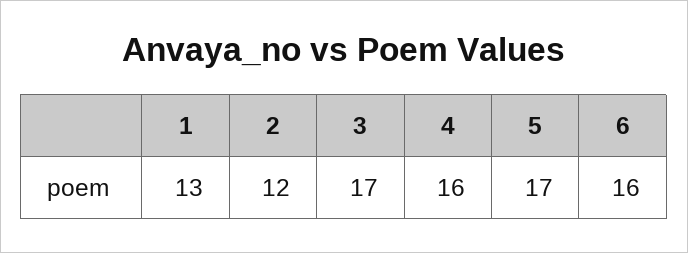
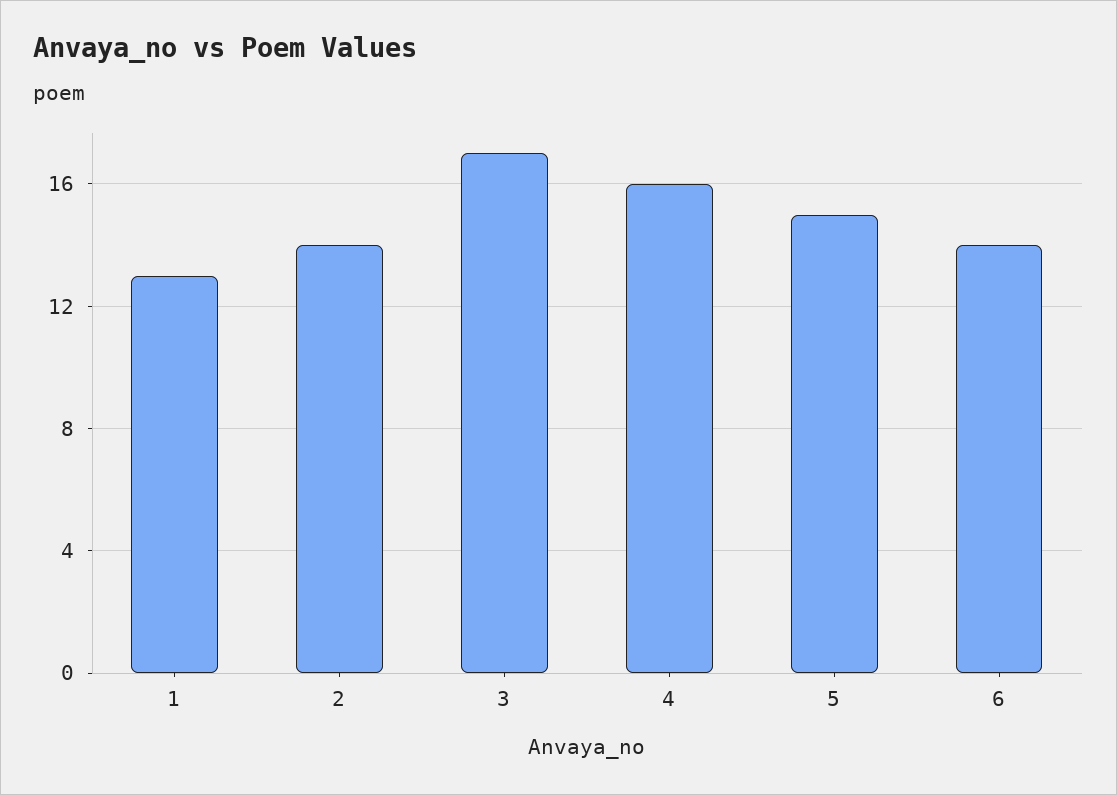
  {
    "1": 13,
-   "2": 12,
+   "2": 14,
    "3": 17,
    "4": 16,
-   "5": 17,
+   "5": 15,
-   "6": 16
+   "6": 14
  }

